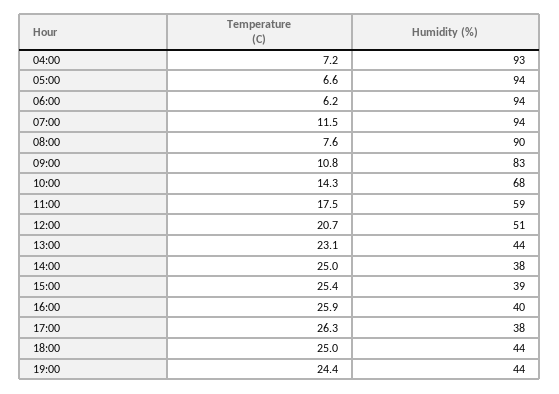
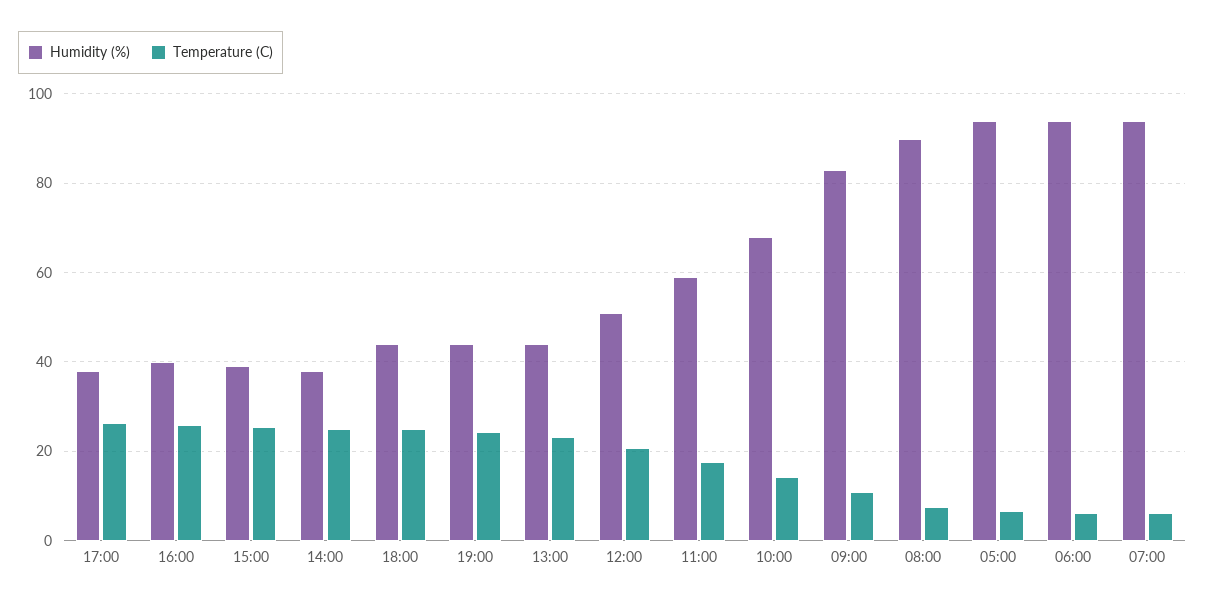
  {
    "Temperature (C)": {
-     "04:00": 7.2,
      "05:00": 6.6,
      "06:00": 6.2,
-     "07:00": 11.5,
+     "07:00": 6,
      "08:00": 7.6,
      "09:00": 10.8,
      "10:00": 14.3,
      "11:00": 17.5,
      "12:00": 20.7,
      "13:00": 23.1,
      "14:00": 25,
      "15:00": 25.4,
      "16:00": 25.9,
      "17:00": 26.3,
      "18:00": 25,
      "19:00": 24.4
    },
    "Humidity (%)": {
-     "04:00": 93,
      "05:00": 94,
      "06:00": 94,
      "07:00": 94,
      "08:00": 90,
      "09:00": 83,
      "10:00": 68,
      "11:00": 59,
      "12:00": 51,
      "13:00": 44,
      "14:00": 38,
      "15:00": 39,
      "16:00": 40,
      "17:00": 38,
      "18:00": 44,
      "19:00": 44
    }
  }

